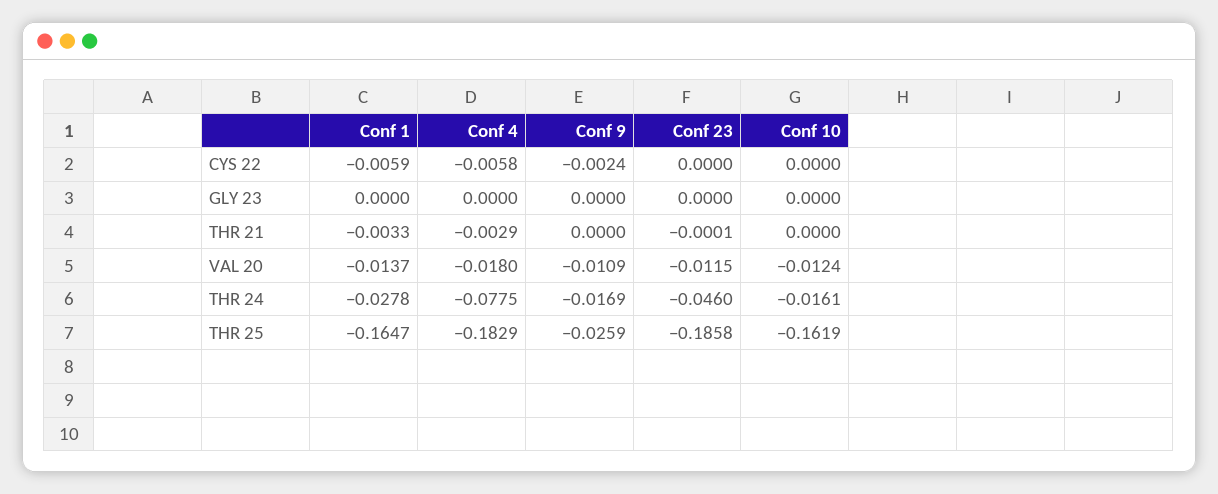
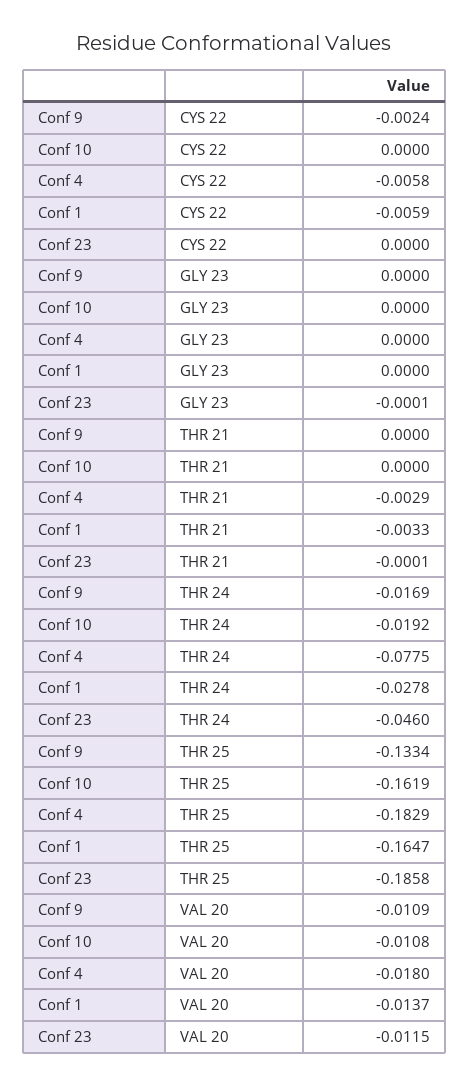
  {
    "Conf 1": {
      "CYS 22": -0.0059,
      "GLY 23": 0,
      "THR 21": -0.0033,
      "VAL 20": -0.0137,
      "THR 24": -0.0278,
      "THR 25": -0.1647
    },
    "Conf 4": {
      "CYS 22": -0.0058,
      "GLY 23": 0,
      "THR 21": -0.0029,
      "VAL 20": -0.018,
      "THR 24": -0.0775,
      "THR 25": -0.1829
    },
    "Conf 9": {
      "CYS 22": -0.0024,
      "GLY 23": 0,
      "THR 21": 0,
      "VAL 20": -0.0109,
      "THR 24": -0.0169,
-     "THR 25": -0.0259
+     "THR 25": -0.1334
    },
    "Conf 23": {
      "CYS 22": 0,
-     "GLY 23": 0,
+     "GLY 23": -0.0001,
      "THR 21": -0.0001,
      "VAL 20": -0.0115,
      "THR 24": -0.046,
      "THR 25": -0.1858
    },
    "Conf 10": {
      "CYS 22": 0,
      "GLY 23": 0,
      "THR 21": 0,
-     "VAL 20": -0.0124,
+     "VAL 20": -0.0108,
-     "THR 24": -0.0161,
+     "THR 24": -0.0192,
      "THR 25": -0.1619
    }
  }

